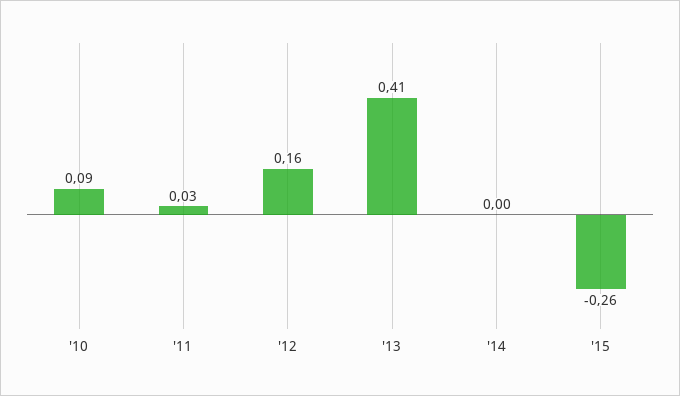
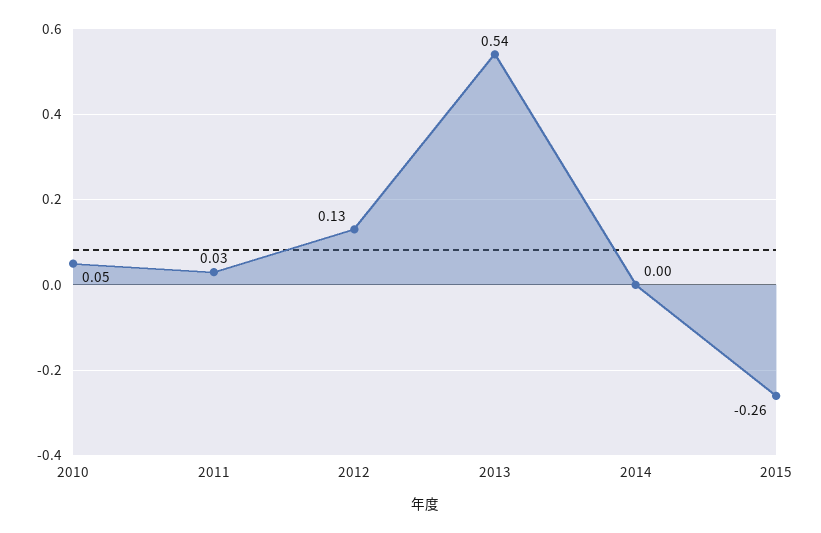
  {
-   "'10": 0.09,
+   "'10": 0.05,
    "'11": 0.03,
-   "'12": 0.16,
+   "'12": 0.13,
-   "'13": 0.41,
+   "'13": 0.54,
    "'14": 0,
    "'15": -0.26
  }

